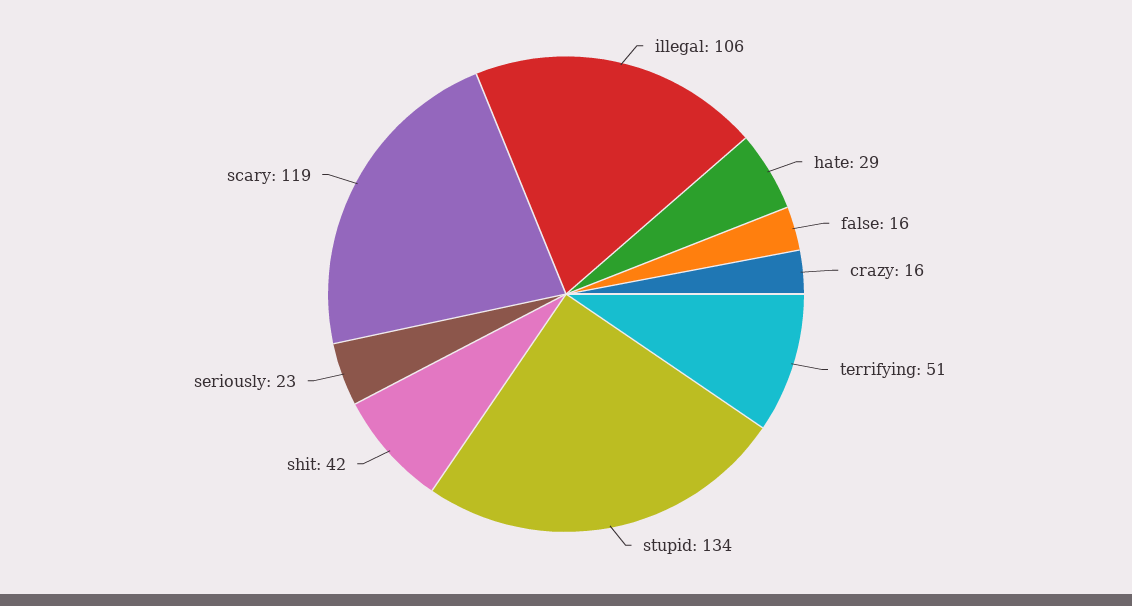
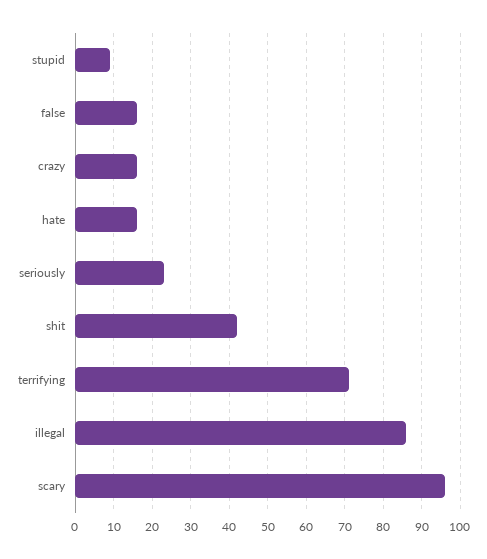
  {
-   "illegal": 106,
+   "illegal": 85,
-   "hate": 29,
+   "hate": 15,
    "false": 16,
    "crazy": 16,
-   "terrifying": 51,
+   "terrifying": 70,
-   "stupid": 134,
+   "stupid": 10,
    "shit": 42,
    "seriously": 23,
-   "scary": 119
+   "scary": 95
  }

